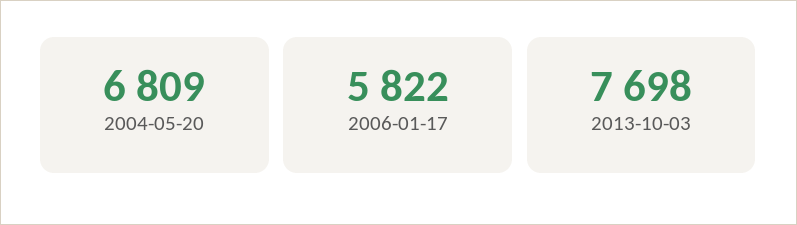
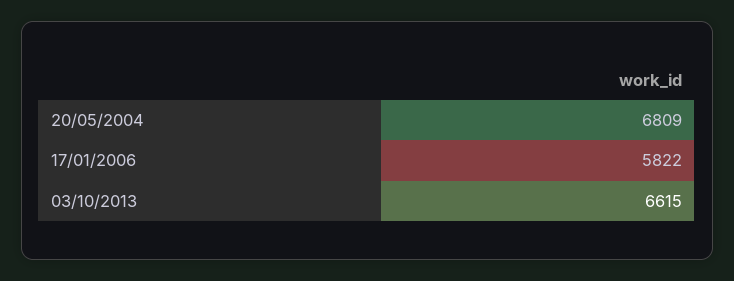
  {
    "2004-05-20": 6809,
    "2006-01-17": 5822,
-   "2013-10-03": 7698
+   "2013-10-03": 6615
  }

